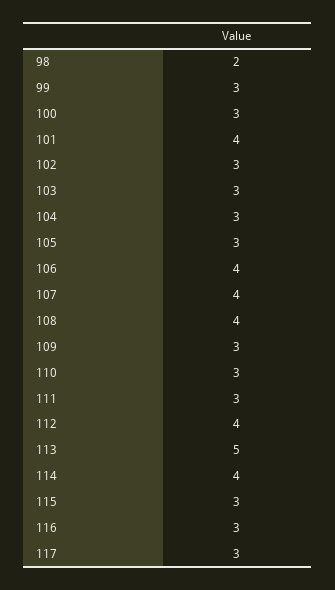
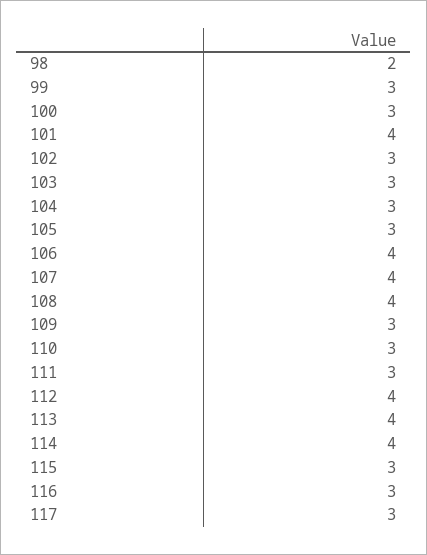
  {
    "98": 2,
    "99": 3,
    "100": 3,
    "101": 4,
    "102": 3,
    "103": 3,
    "104": 3,
    "105": 3,
    "106": 4,
    "107": 4,
    "108": 4,
    "109": 3,
    "110": 3,
    "111": 3,
    "112": 4,
-   "113": 5,
+   "113": 4,
    "114": 4,
    "115": 3,
    "116": 3,
    "117": 3
  }

